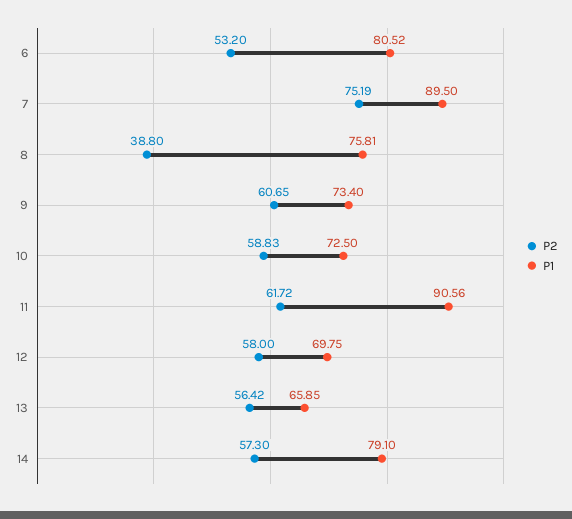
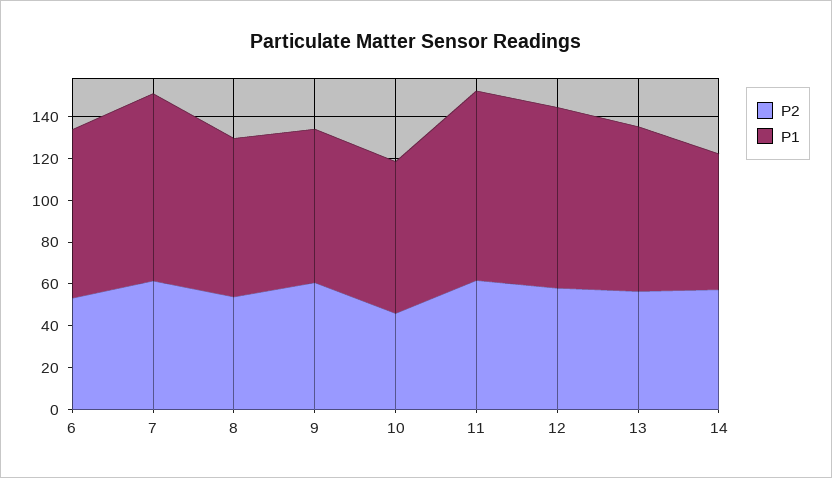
  {
    "P2": {
      "6": 53.2,
-     "7": 75.19,
+     "7": 60,
-     "8": 38.8,
+     "8": 55,
      "9": 60.65,
-     "10": 58.83,
+     "10": 45,
      "11": 61.72,
      "12": 58,
      "13": 56.42,
      "14": 57.3
    },
    "P1": {
      "6": 80.52,
      "7": 89.5,
      "8": 75.81,
      "9": 73.4,
      "10": 72.5,
      "11": 90.56,
-     "12": 69.75,
+     "12": 85,
-     "13": 65.85,
+     "13": 80,
-     "14": 79.1
+     "14": 65
    }
  }

